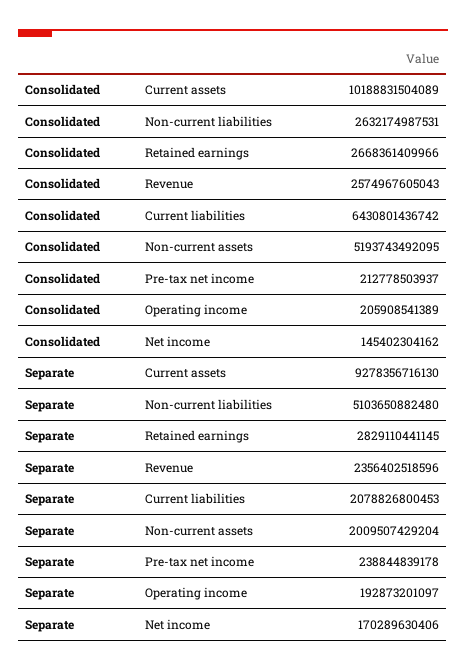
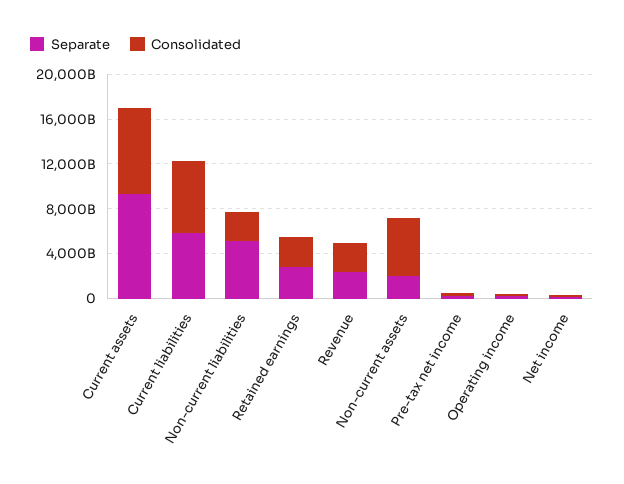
  {
    "Consolidated": {
-     "Current assets": 10188831504089,
+     "Current assets": 8000000000000,
      "Non-current liabilities": 2632174987531,
      "Retained earnings": 2668361409966,
      "Revenue": 2574967605043,
      "Current liabilities": 6430801436742,
      "Non-current assets": 5193743492095,
      "Pre-tax net income": 212778503937,
      "Operating income": 205908541389,
      "Net income": 145402304162
    },
    "Separate": {
      "Current assets": 9278356716130,
      "Non-current liabilities": 5103650882480,
      "Retained earnings": 2829110441145,
      "Revenue": 2356402518596,
-     "Current liabilities": 2078826800453,
+     "Current liabilities": 6000000000000,
      "Non-current assets": 2009507429204,
      "Pre-tax net income": 238844839178,
      "Operating income": 192873201097,
      "Net income": 170289630406
    }
  }

